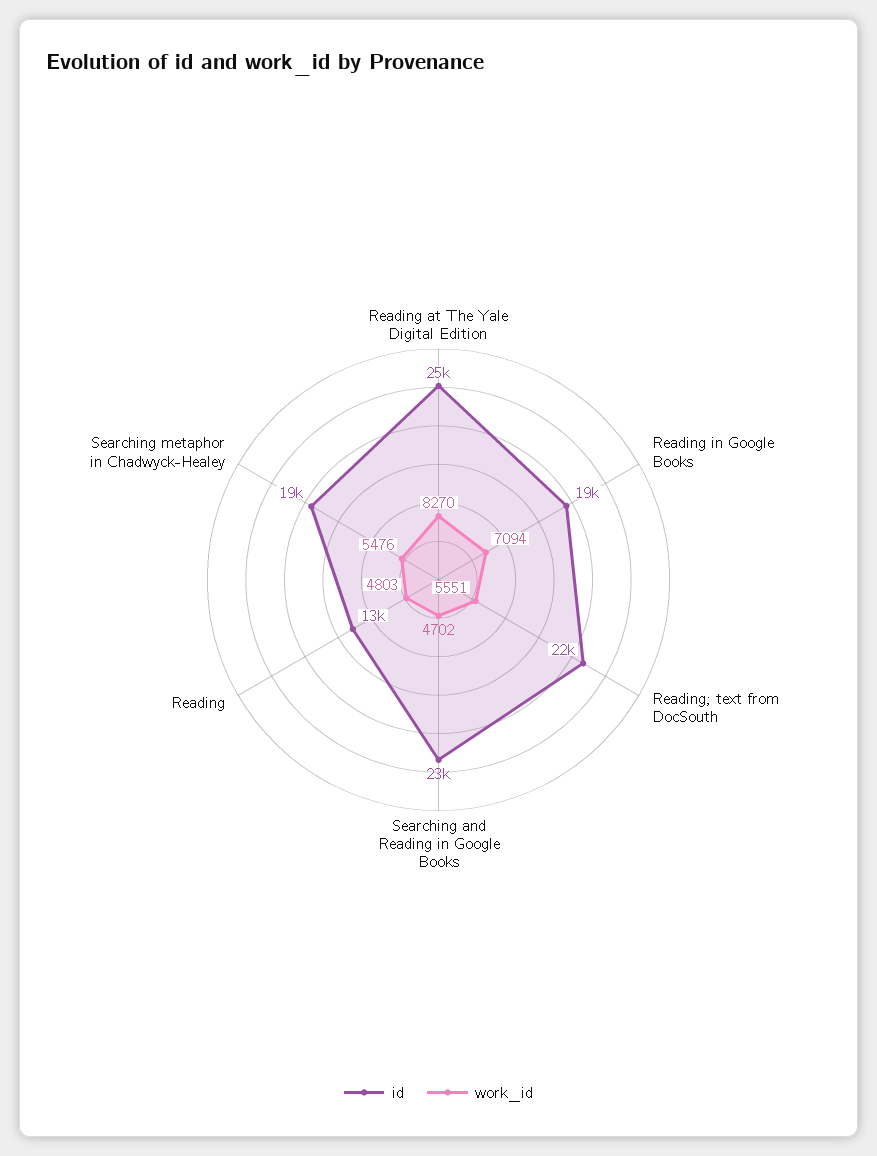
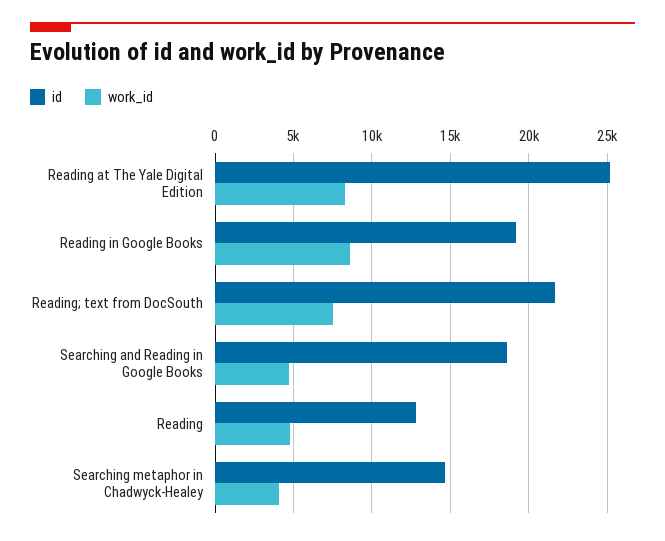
  {
    "id": {
      "Reading at The Yale Digital Edition": 25000,
      "Reading in Google Books": 19000,
      "Reading; text from DocSouth": 22000,
-     "Searching and Reading in Google Books": 23000,
+     "Searching and Reading in Google Books": 18500,
      "Reading": 13000,
-     "Searching metaphor in Chadwyck-Healey": 19000
+     "Searching metaphor in Chadwyck-Healey": 14500
    },
    "work_id": {
      "Reading at The Yale Digital Edition": 8270,
-     "Reading in Google Books": 7094,
+     "Reading in Google Books": 8500,
-     "Reading; text from DocSouth": 5551,
+     "Reading; text from DocSouth": 7500,
      "Searching and Reading in Google Books": 4702,
      "Reading": 4803,
-     "Searching metaphor in Chadwyck-Healey": 5476
+     "Searching metaphor in Chadwyck-Healey": 4000
    }
  }

